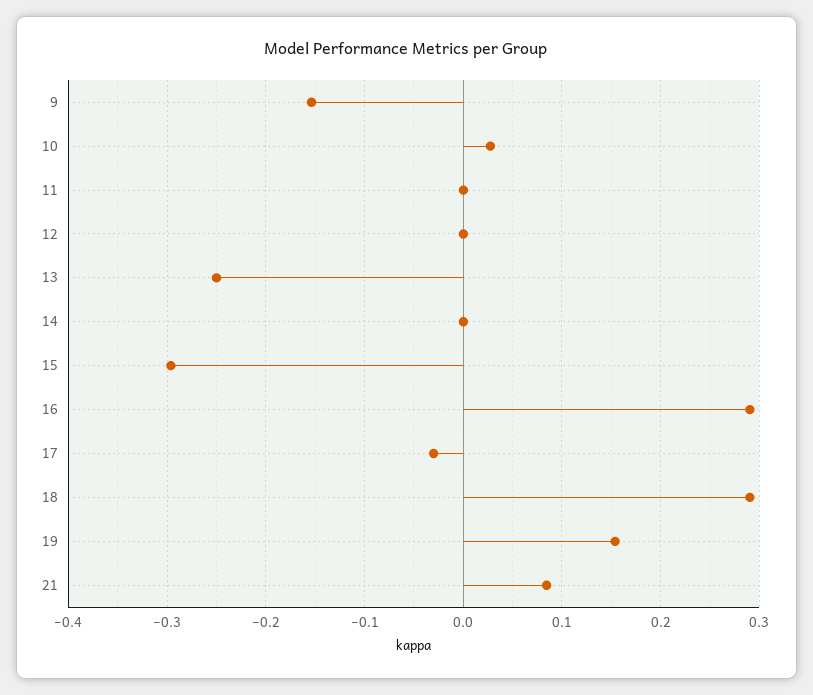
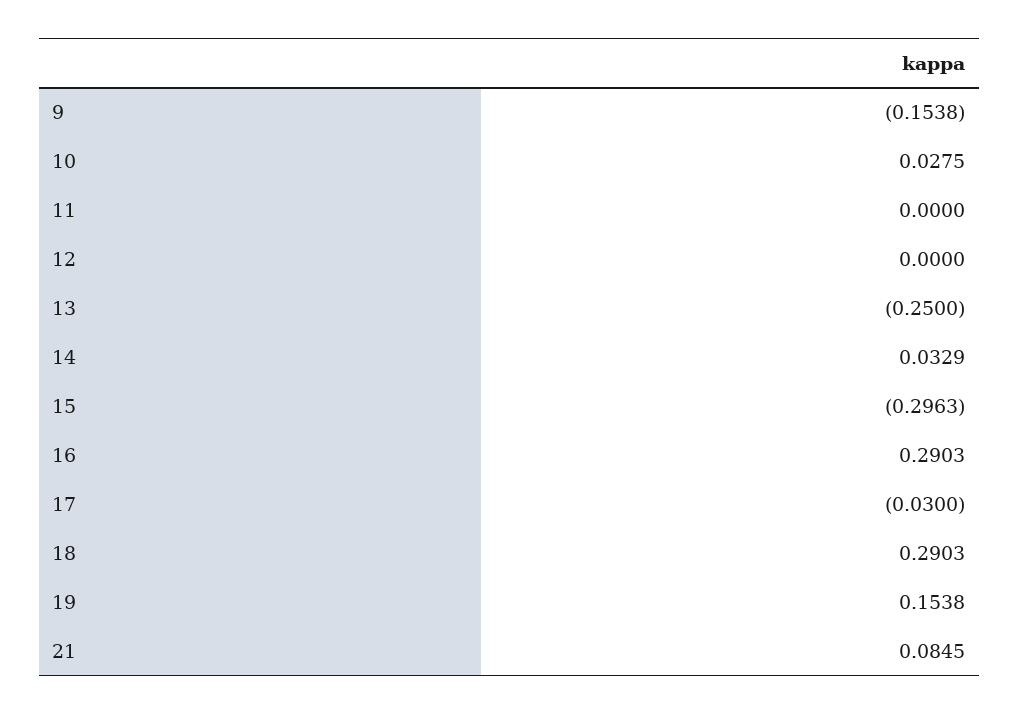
  {
    "9": -0.1538,
    "10": 0.0275,
    "11": 0,
    "12": 0,
    "13": -0.25,
-   "14": 0,
+   "14": 0.0329,
    "15": -0.2963,
    "16": 0.2903,
    "17": -0.03,
    "18": 0.2903,
    "19": 0.1538,
    "21": 0.0845
  }

